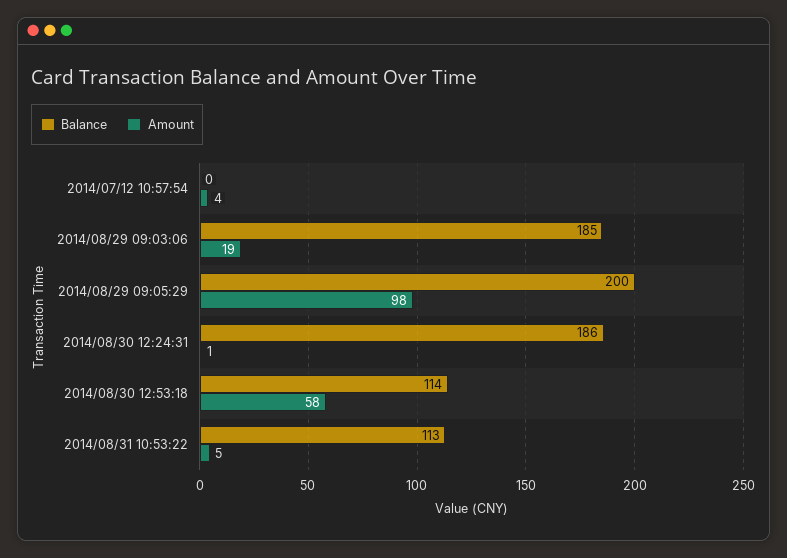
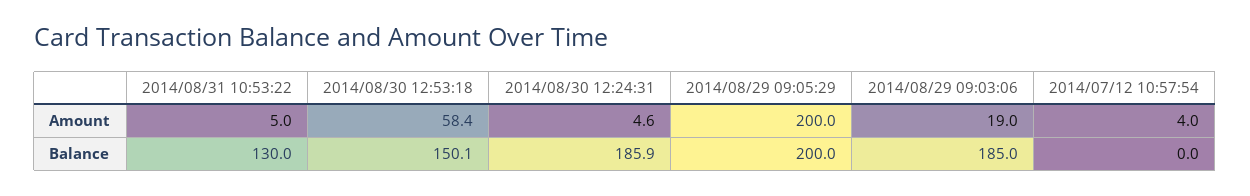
  {
    "Balance": {
      "2014/07/12 10:57:54": 0,
      "2014/08/29 09:03:06": 185,
      "2014/08/29 09:05:29": 200,
      "2014/08/30 12:24:31": 185.9,
-     "2014/08/30 12:53:18": 114,
+     "2014/08/30 12:53:18": 150.1,
-     "2014/08/31 10:53:22": 113
+     "2014/08/31 10:53:22": 130
    },
    "Amount": {
      "2014/07/12 10:57:54": 4,
      "2014/08/29 09:03:06": 19,
-     "2014/08/29 09:05:29": 98,
+     "2014/08/29 09:05:29": 200,
-     "2014/08/30 12:24:31": 1,
+     "2014/08/30 12:24:31": 4.6,
      "2014/08/30 12:53:18": 58.4,
      "2014/08/31 10:53:22": 5
    }
  }

